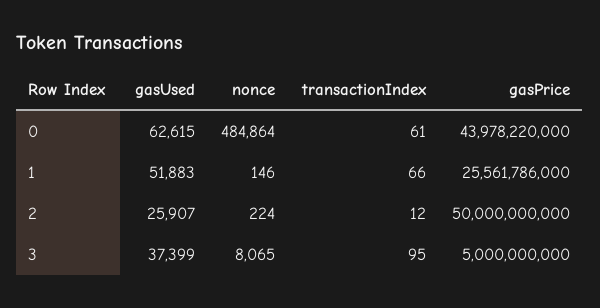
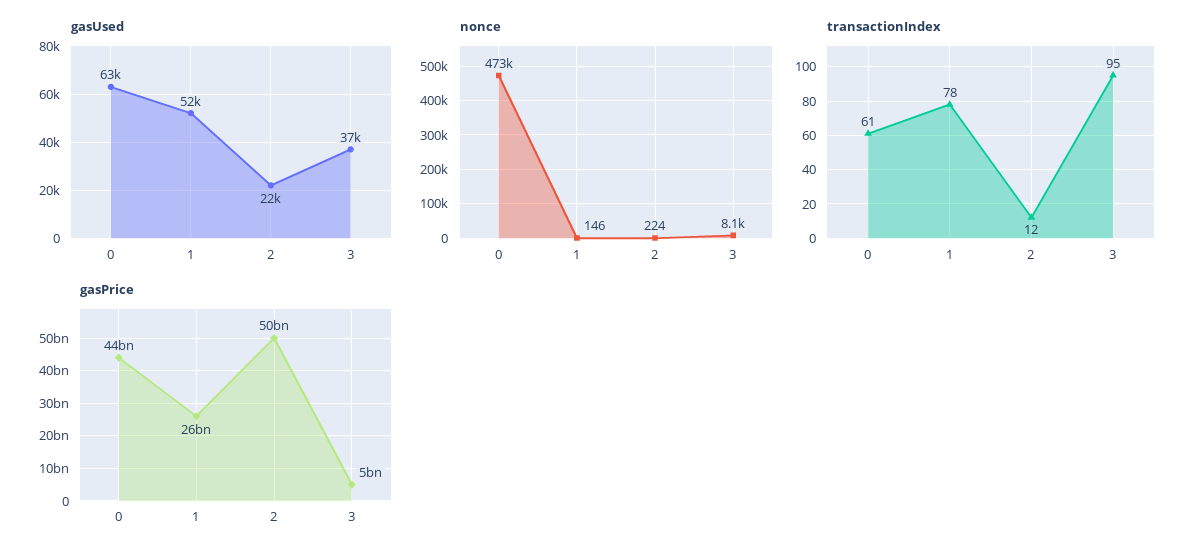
  {
    "gasUsed": {
      "0": 62615,
      "1": 51883,
-     "2": 25907,
+     "2": 22000,
      "3": 37399
    },
    "nonce": {
-     "0": 484864,
+     "0": 473000,
      "1": 146,
      "2": 224,
      "3": 8065
    },
    "transactionIndex": {
      "0": 61,
-     "1": 66,
+     "1": 78,
      "2": 12,
      "3": 95
    },
    "gasPrice": {
      "0": 43978220000,
      "1": 25561786000,
      "2": 50000000000,
      "3": 5000000000
    }
  }

